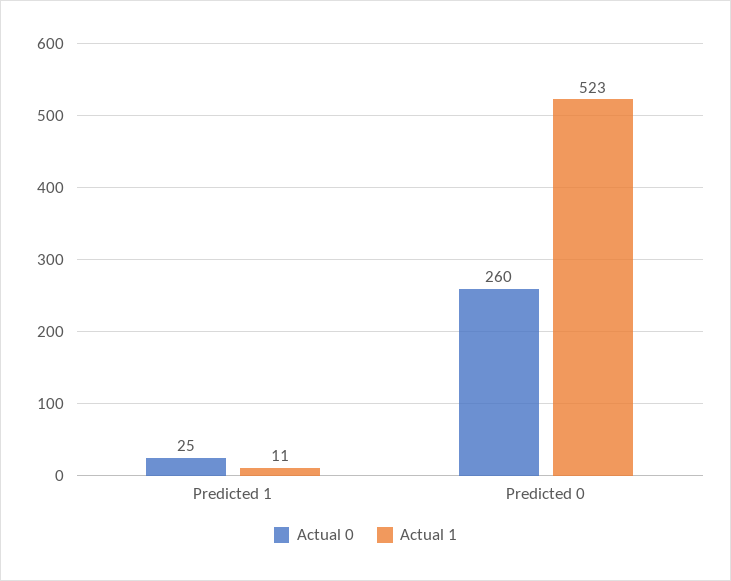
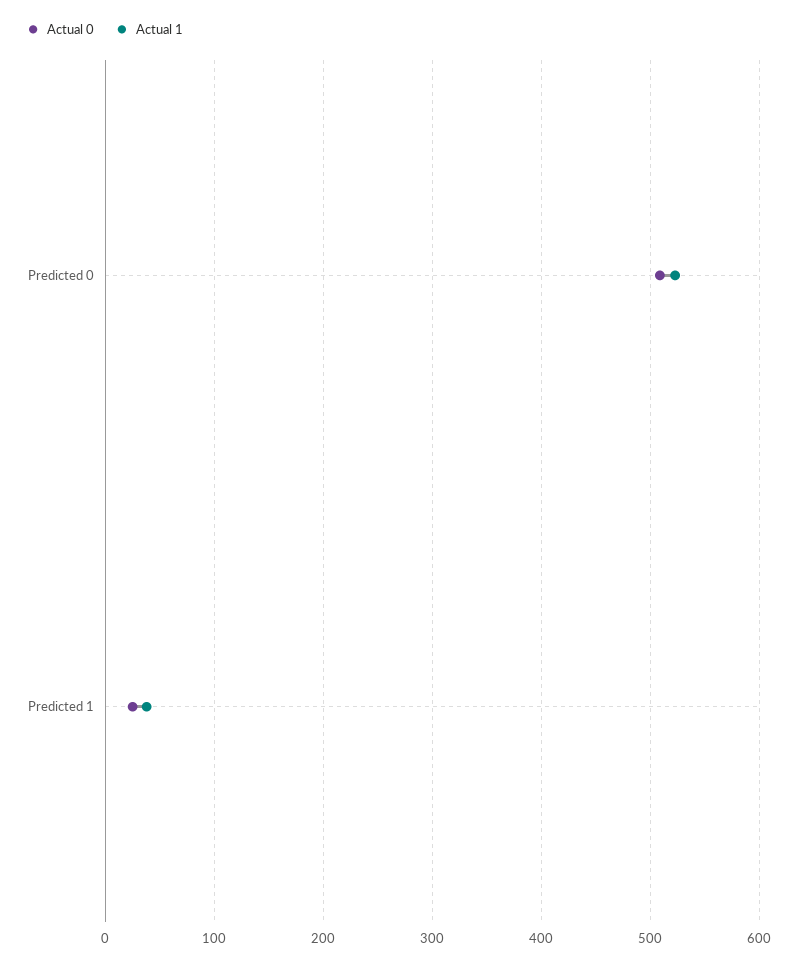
  {
    "Actual 0": {
      "Predicted 1": 25,
-     "Predicted 0": 260
+     "Predicted 0": 510
    },
    "Actual 1": {
-     "Predicted 1": 11,
+     "Predicted 1": 40,
      "Predicted 0": 523
    }
  }

